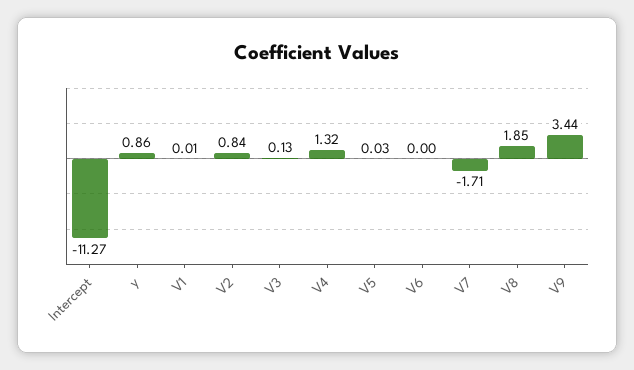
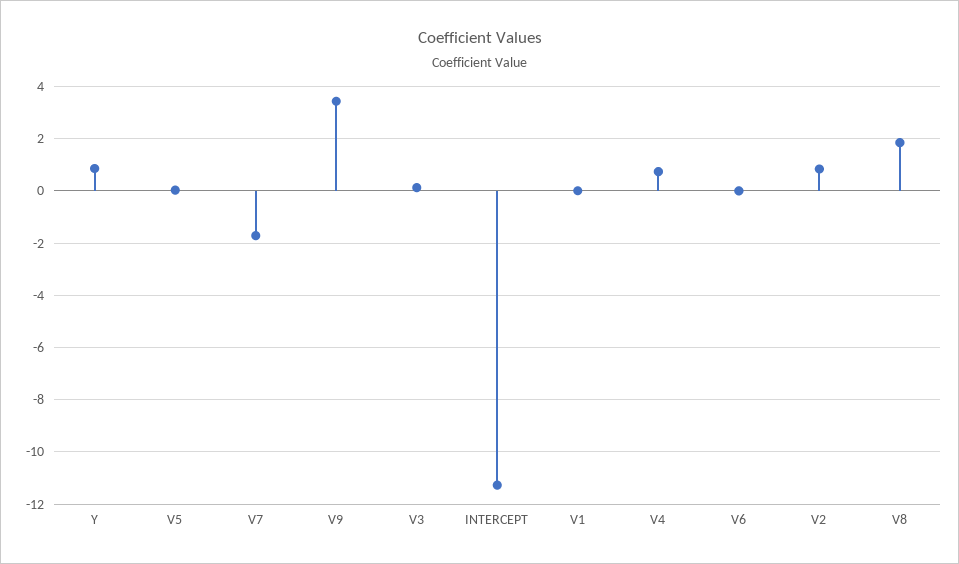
  {
    "Intercept": -11.27,
    "y": 0.86,
    "V1": 0.01,
    "V2": 0.84,
    "V3": 0.13,
-   "V4": 1.32,
+   "V4": 0.75,
    "V5": 0.03,
    "V6": 0,
    "V7": -1.71,
    "V8": 1.85,
    "V9": 3.44
  }

